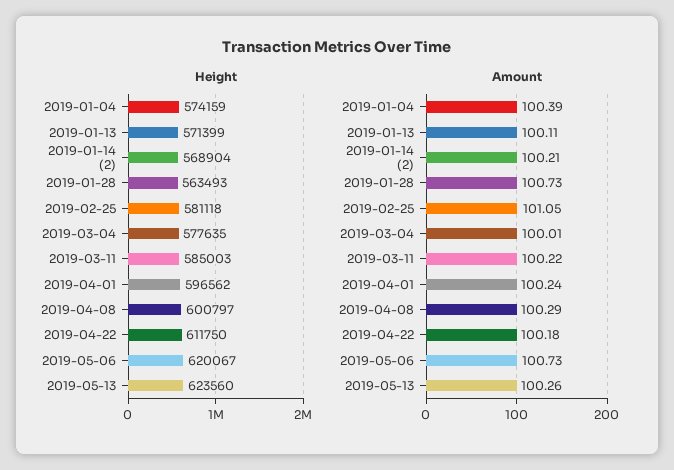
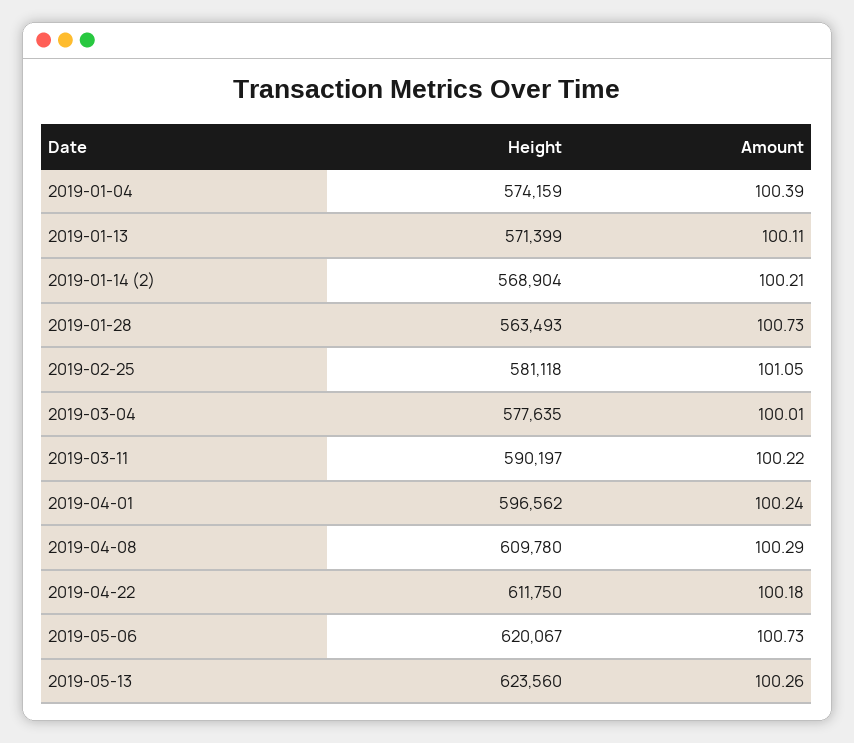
  {
    "Height": {
      "2019-01-04": 574159,
      "2019-01-13": 571399,
      "2019-01-14 (2)": 568904,
      "2019-01-28": 563493,
      "2019-02-25": 581118,
      "2019-03-04": 577635,
-     "2019-03-11": 585003,
+     "2019-03-11": 590197,
      "2019-04-01": 596562,
-     "2019-04-08": 600797,
+     "2019-04-08": 609780,
      "2019-04-22": 611750,
      "2019-05-06": 620067,
      "2019-05-13": 623560
    },
    "Amount": {
      "2019-01-04": 100.39,
      "2019-01-13": 100.11,
      "2019-01-14 (2)": 100.21,
      "2019-01-28": 100.73,
      "2019-02-25": 101.05,
      "2019-03-04": 100.01,
      "2019-03-11": 100.22,
      "2019-04-01": 100.24,
      "2019-04-08": 100.29,
      "2019-04-22": 100.18,
      "2019-05-06": 100.73,
      "2019-05-13": 100.26
    }
  }

